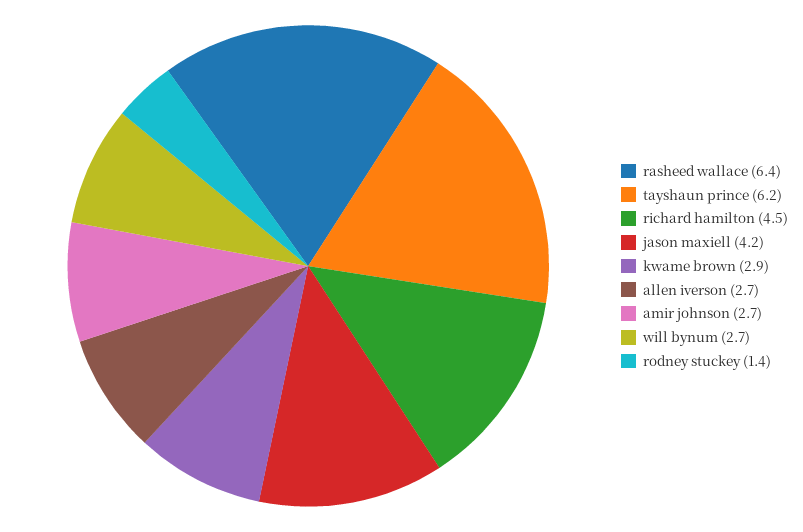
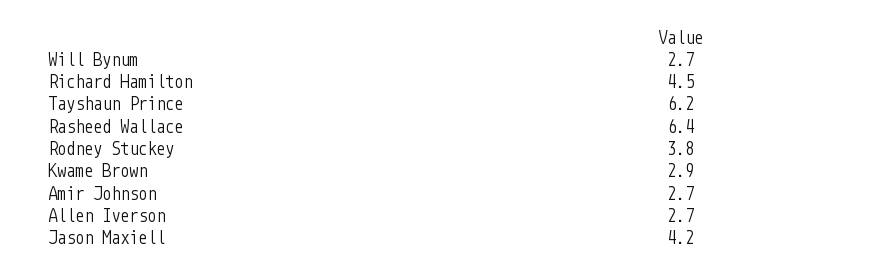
  {
    "rasheed wallace": 6.4,
    "tayshaun prince": 6.2,
    "richard hamilton": 4.5,
    "jason maxiell": 4.2,
    "kwame brown": 2.9,
    "allen iverson": 2.7,
    "amir johnson": 2.7,
    "will bynum": 2.7,
-   "rodney stuckey": 1.4
+   "rodney stuckey": 3.8
  }

